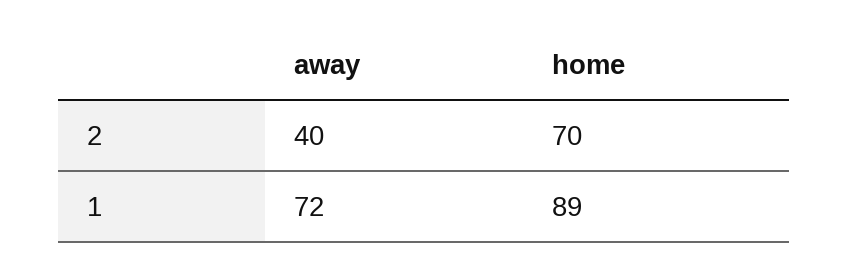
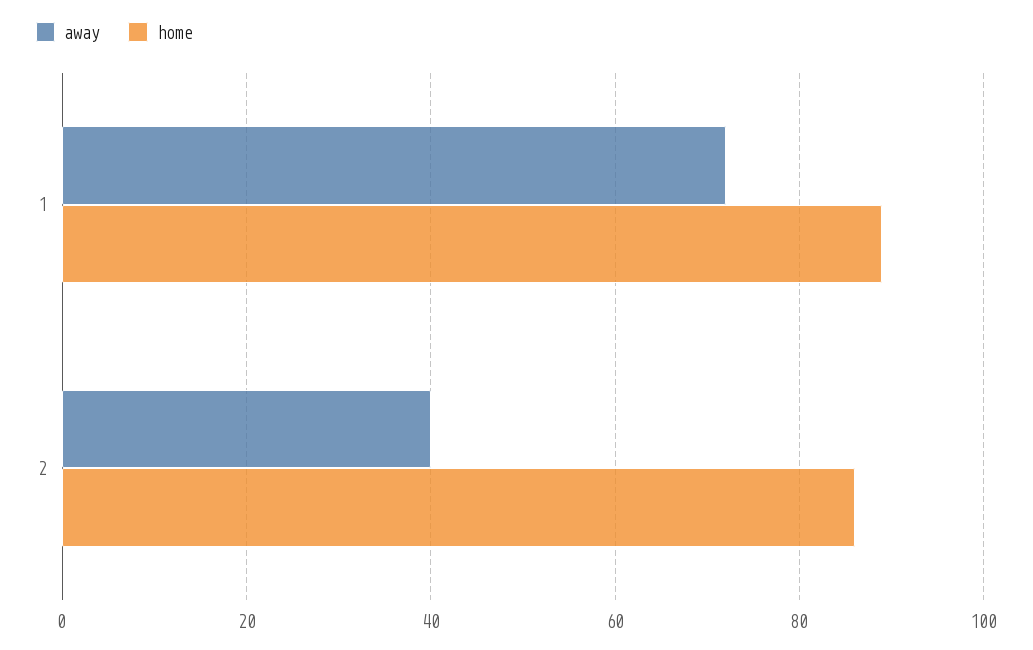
  {
    "away": {
      "2": 40,
      "1": 72
    },
    "home": {
-     "2": 70,
+     "2": 85,
      "1": 89
    }
  }

